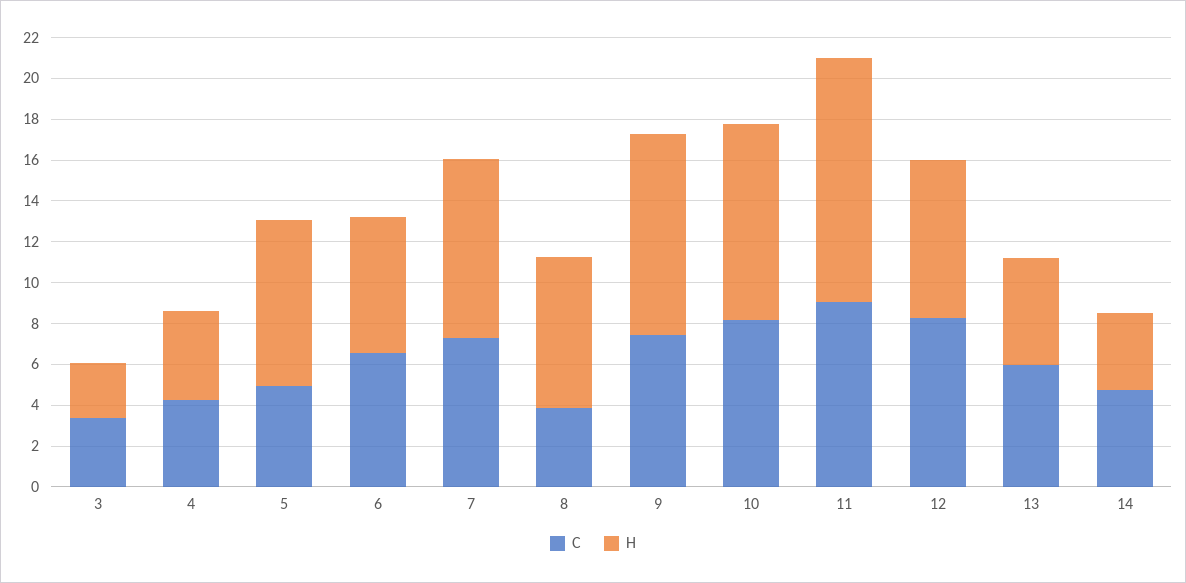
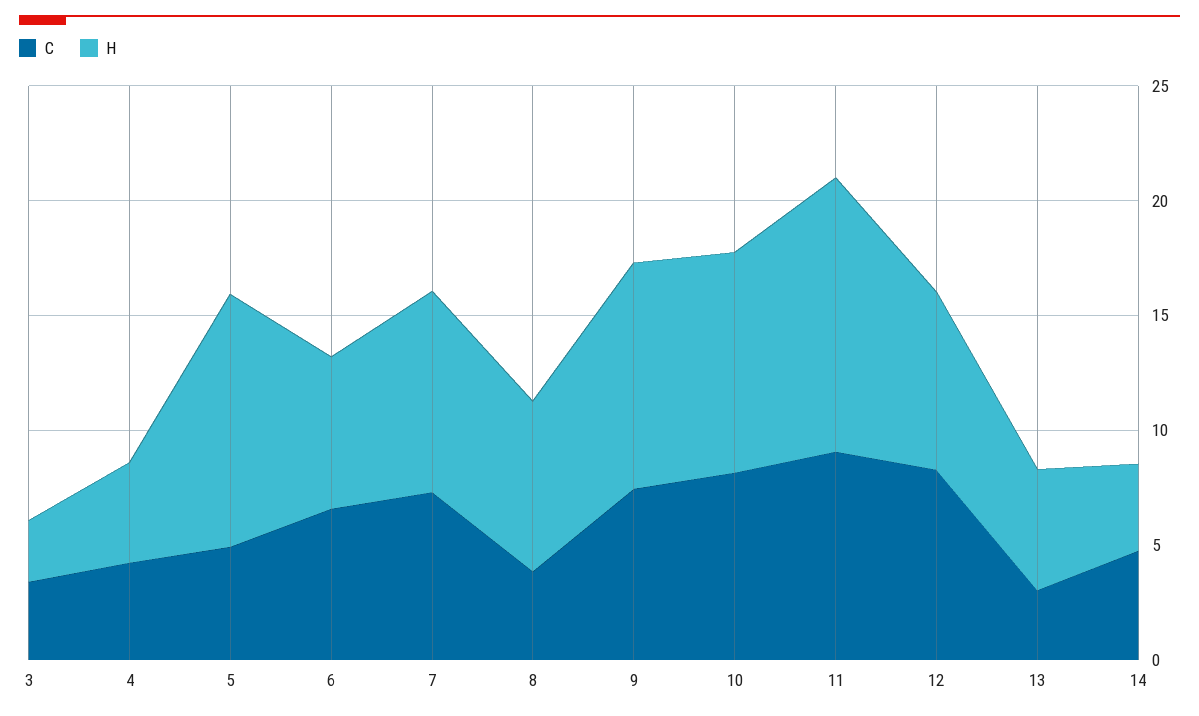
  {
    "C": {
      "3": 3.5,
      "4": 4,
      "5": 5,
      "6": 6.5,
      "7": 7.5,
      "8": 4,
      "9": 7.5,
      "10": 8,
      "11": 9,
      "12": 8.5,
-     "13": 6,
+     "13": 3,
      "14": 5
    },
    "H": {
      "3": 2.5,
      "4": 4.5,
-     "5": 8,
+     "5": 11,
      "6": 6.5,
      "7": 8.5,
      "8": 7.5,
      "9": 10,
      "10": 9.5,
      "11": 12,
      "12": 7.5,
      "13": 5.5,
      "14": 4
    }
  }

